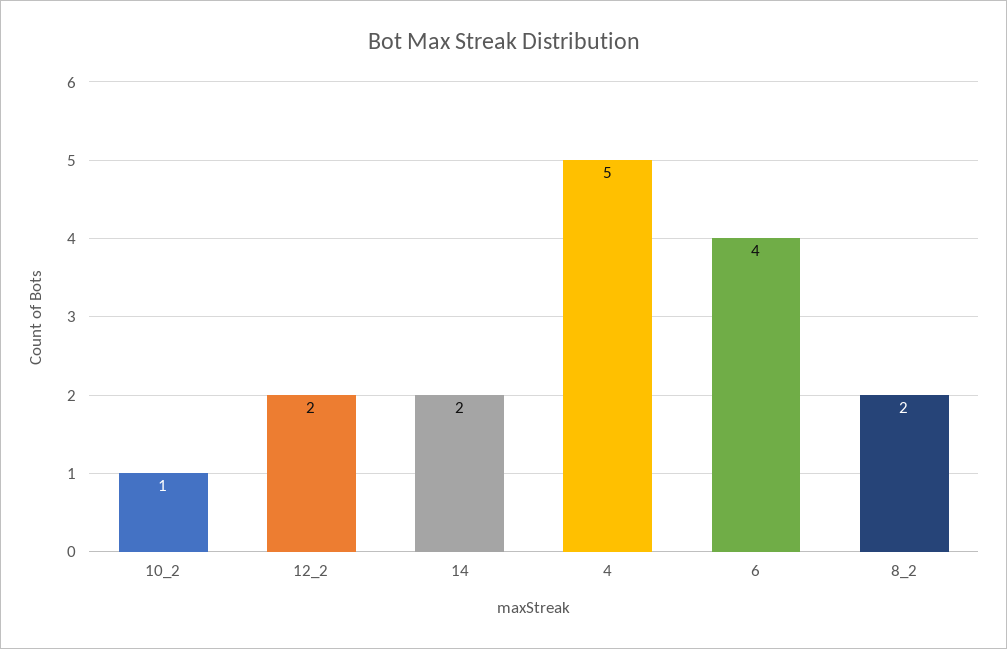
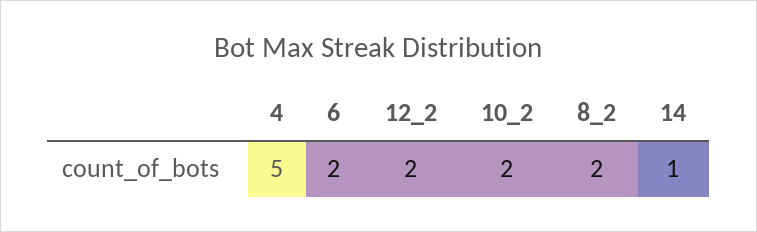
  {
-   "10_2": 1,
+   "10_2": 2,
    "12_2": 2,
-   "14": 2,
+   "14": 1,
    "4": 5,
-   "6": 4,
+   "6": 2,
    "8_2": 2
  }

